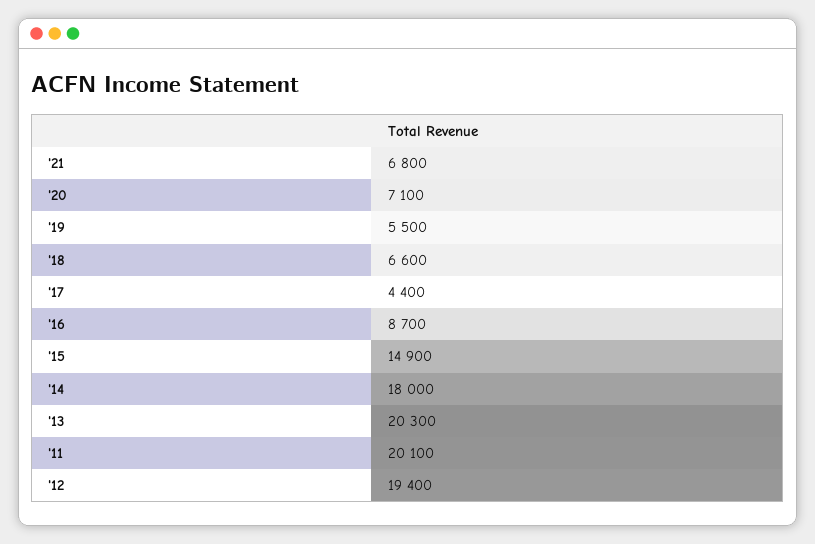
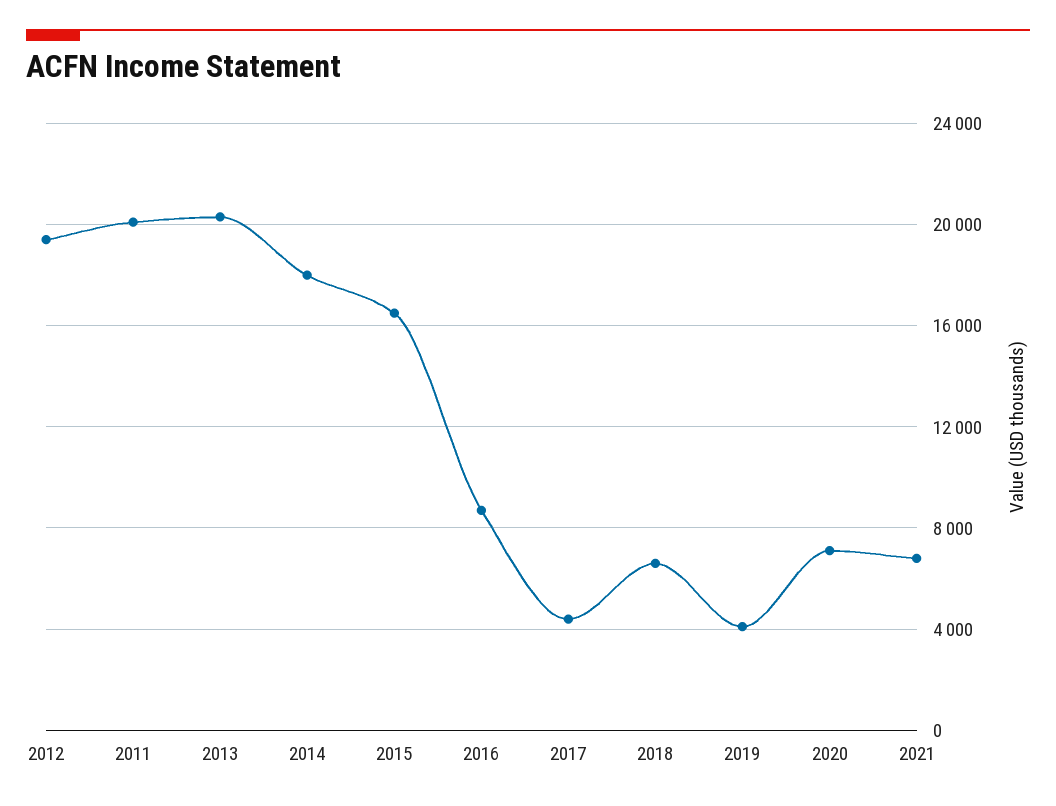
  {
    "'21": 6800,
    "'20": 7100,
-   "'19": 5500,
+   "'19": 4000,
    "'18": 6600,
    "'17": 4400,
    "'16": 8700,
-   "'15": 14900,
+   "'15": 16500,
    "'14": 18000,
    "'13": 20300,
    "'11": 20100,
    "'12": 19400
  }

